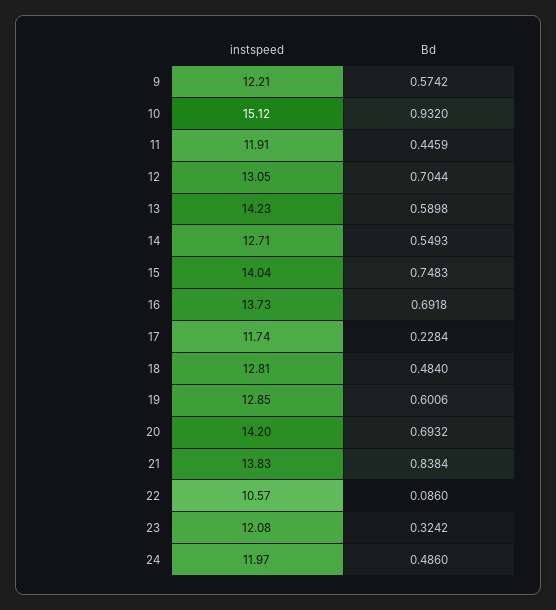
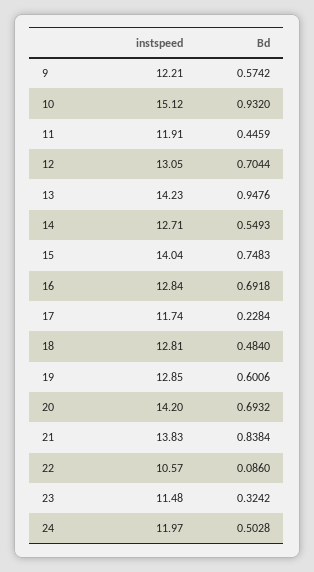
  {
    "instspeed": {
      "9": 12.21,
      "10": 15.12,
      "11": 11.91,
      "12": 13.05,
      "13": 14.23,
      "14": 12.71,
      "15": 14.04,
-     "16": 13.73,
+     "16": 12.84,
      "17": 11.74,
      "18": 12.81,
      "19": 12.85,
      "20": 14.2,
      "21": 13.83,
      "22": 10.57,
-     "23": 12.08,
+     "23": 11.48,
      "24": 11.97
    },
    "Bd": {
      "9": 0.5742,
      "10": 0.932,
      "11": 0.4459,
      "12": 0.7044,
-     "13": 0.5898,
+     "13": 0.9476,
      "14": 0.5493,
      "15": 0.7483,
      "16": 0.6918,
      "17": 0.2284,
      "18": 0.484,
      "19": 0.6006,
      "20": 0.6932,
      "21": 0.8384,
      "22": 0.086,
      "23": 0.3242,
-     "24": 0.486
+     "24": 0.5028
    }
  }

